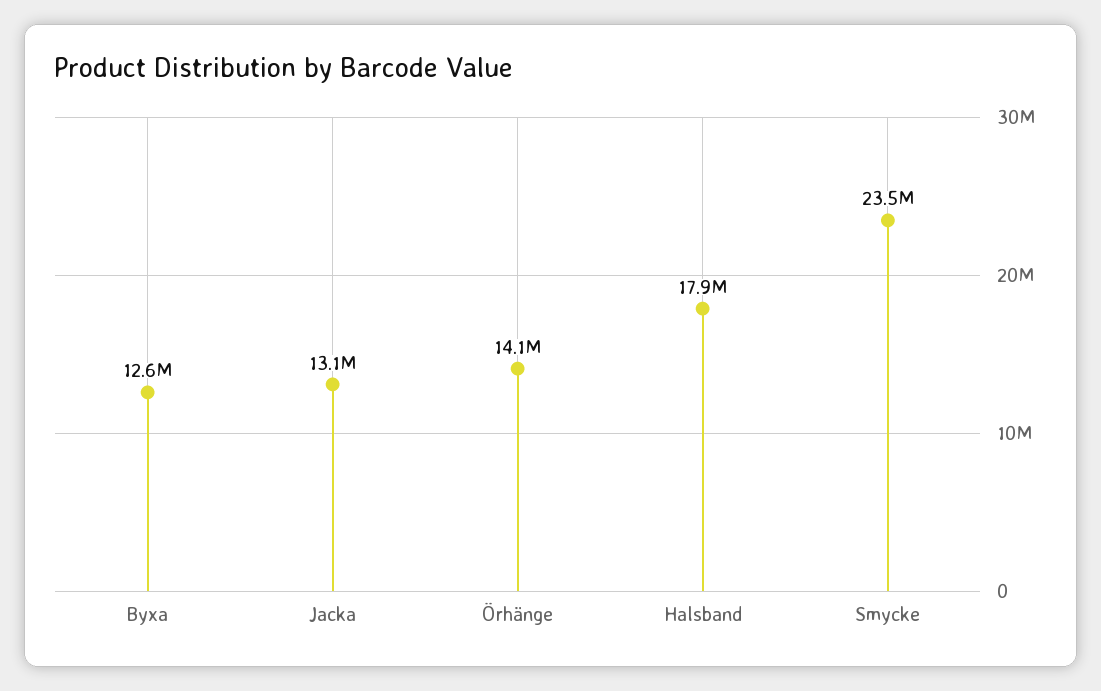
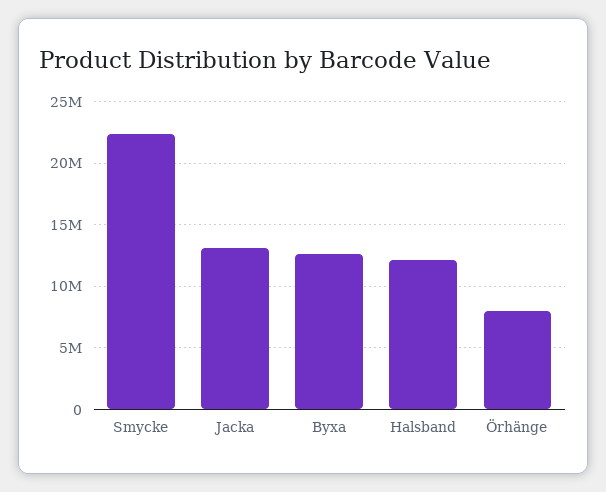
  {
    "Byxa": 12600000,
    "Jacka": 13100000,
-   "Örhänge": 14100000,
+   "Örhänge": 8000000,
-   "Halsband": 17900000,
+   "Halsband": 12000000,
-   "Smycke": 23500000
+   "Smycke": 22500000
  }

